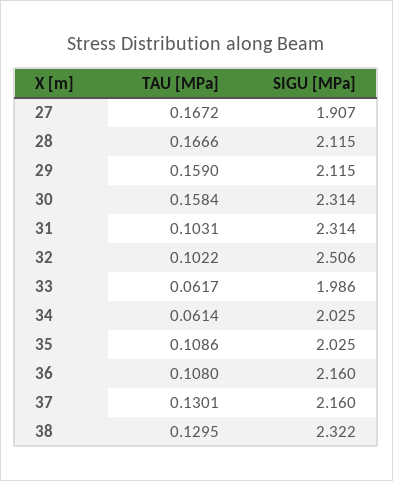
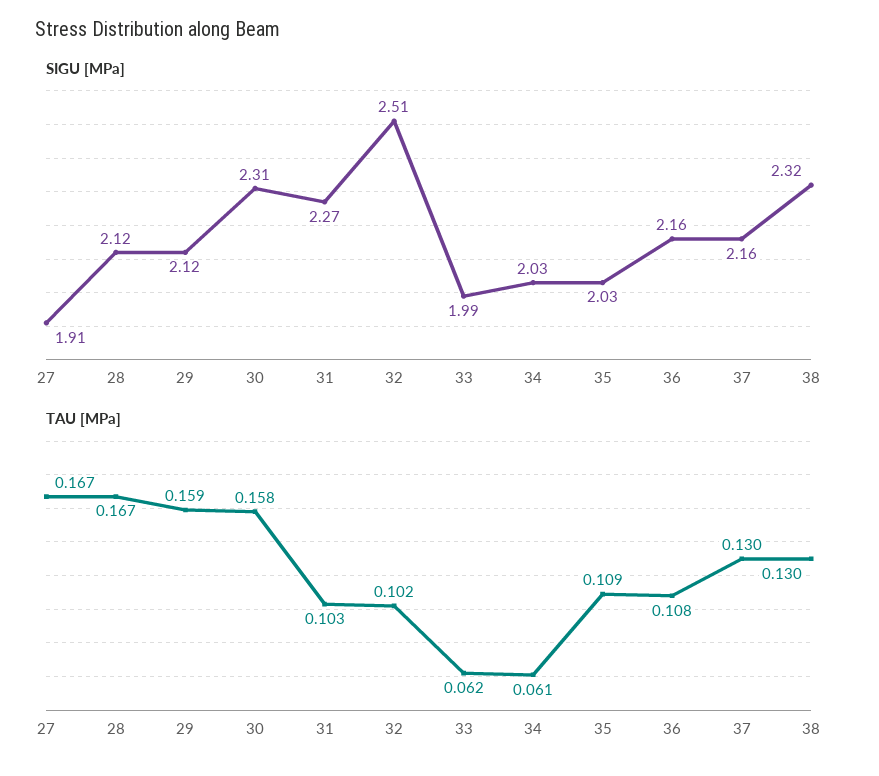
  {
    "TAU [MPa]": {
      "27": 0.1672,
      "28": 0.1666,
      "29": 0.159,
      "30": 0.1584,
      "31": 0.1031,
      "32": 0.1022,
      "33": 0.0617,
      "34": 0.0614,
      "35": 0.1086,
      "36": 0.108,
      "37": 0.1301,
      "38": 0.1295
    },
    "SIGU [MPa]": {
      "27": 1.907,
      "28": 2.115,
      "29": 2.115,
      "30": 2.314,
-     "31": 2.314,
+     "31": 2.27,
      "32": 2.506,
      "33": 1.986,
      "34": 2.025,
      "35": 2.025,
      "36": 2.16,
      "37": 2.16,
      "38": 2.322
    }
  }

